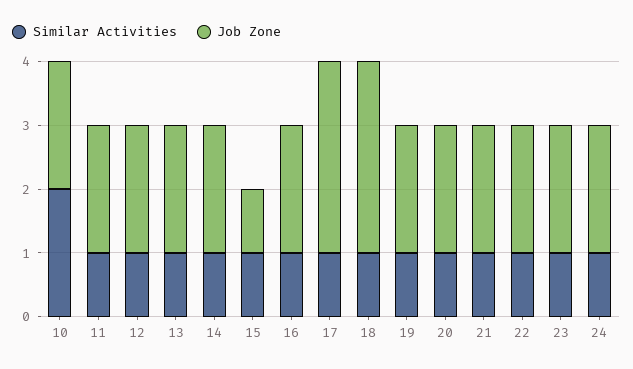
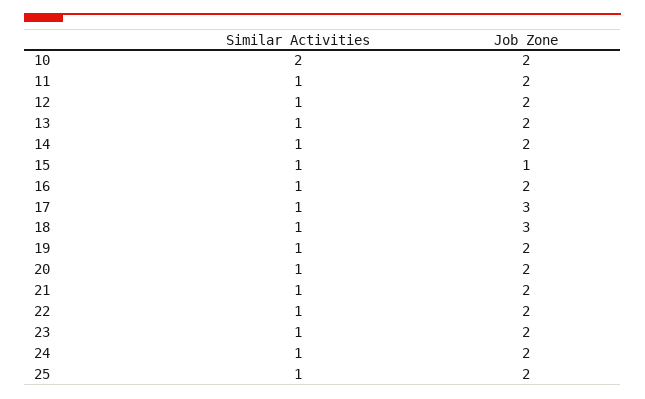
  {
    "Similar Activities": {
      "10": 2,
      "11": 1,
      "12": 1,
      "13": 1,
      "14": 1,
      "15": 1,
      "16": 1,
      "17": 1,
      "18": 1,
      "19": 1,
      "20": 1,
      "21": 1,
      "22": 1,
      "23": 1,
-     "24": 1
+     "24": 1,
+     "25": 1
    },
    "Job Zone": {
      "10": 2,
      "11": 2,
      "12": 2,
      "13": 2,
      "14": 2,
      "15": 1,
      "16": 2,
      "17": 3,
      "18": 3,
      "19": 2,
      "20": 2,
      "21": 2,
      "22": 2,
      "23": 2,
-     "24": 2
+     "24": 2,
+     "25": 2
    }
  }

